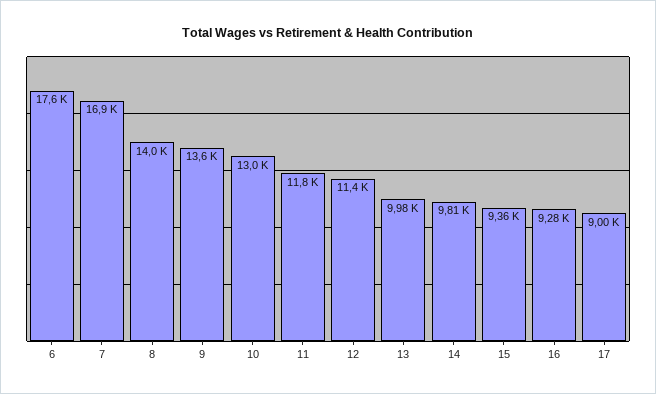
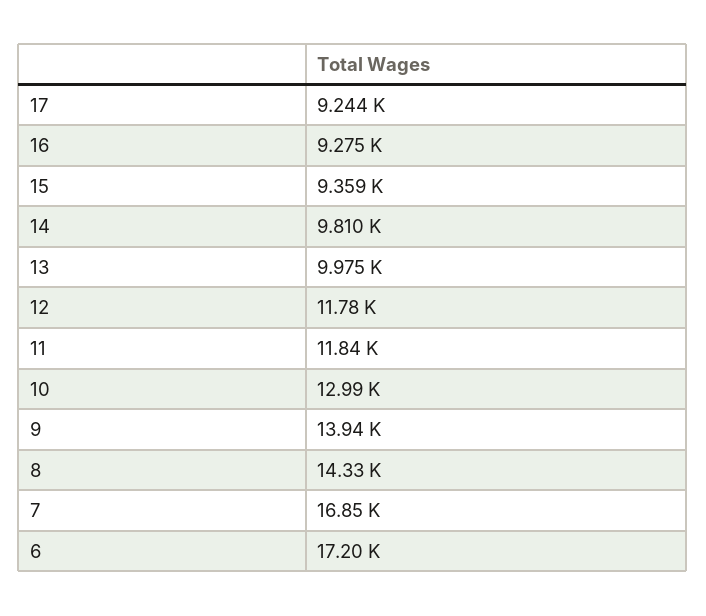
  {
-   "6": 17600,
+   "6": 17200,
    "7": 16850,
-   "8": 14000,
+   "8": 14330,
-   "9": 13600,
+   "9": 13940,
    "10": 12990,
    "11": 11840,
-   "12": 11400,
+   "12": 11780,
    "13": 9975,
    "14": 9810,
    "15": 9359,
    "16": 9275,
-   "17": 9000
+   "17": 9244
  }

